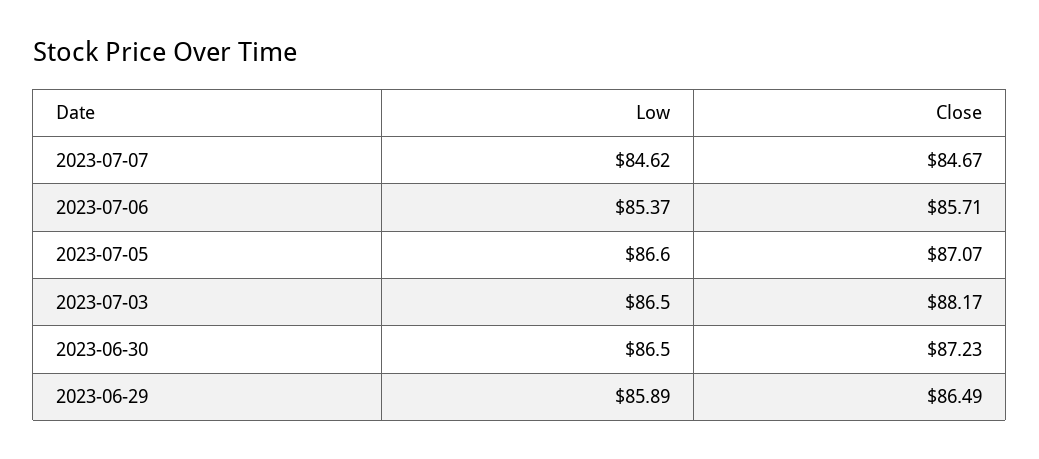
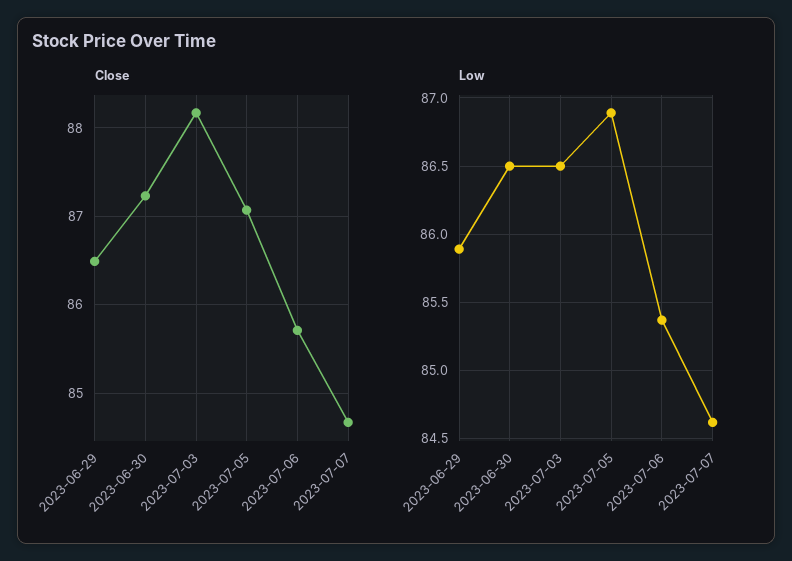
  {
    "Low": {
      "2023-07-07": 84.62,
      "2023-07-06": 85.37,
-     "2023-07-05": 86.6,
+     "2023-07-05": 86.9,
      "2023-07-03": 86.5,
      "2023-06-30": 86.5,
      "2023-06-29": 85.89
    },
    "Close": {
      "2023-07-07": 84.67,
      "2023-07-06": 85.71,
      "2023-07-05": 87.07,
      "2023-07-03": 88.17,
      "2023-06-30": 87.23,
      "2023-06-29": 86.49
    }
  }

